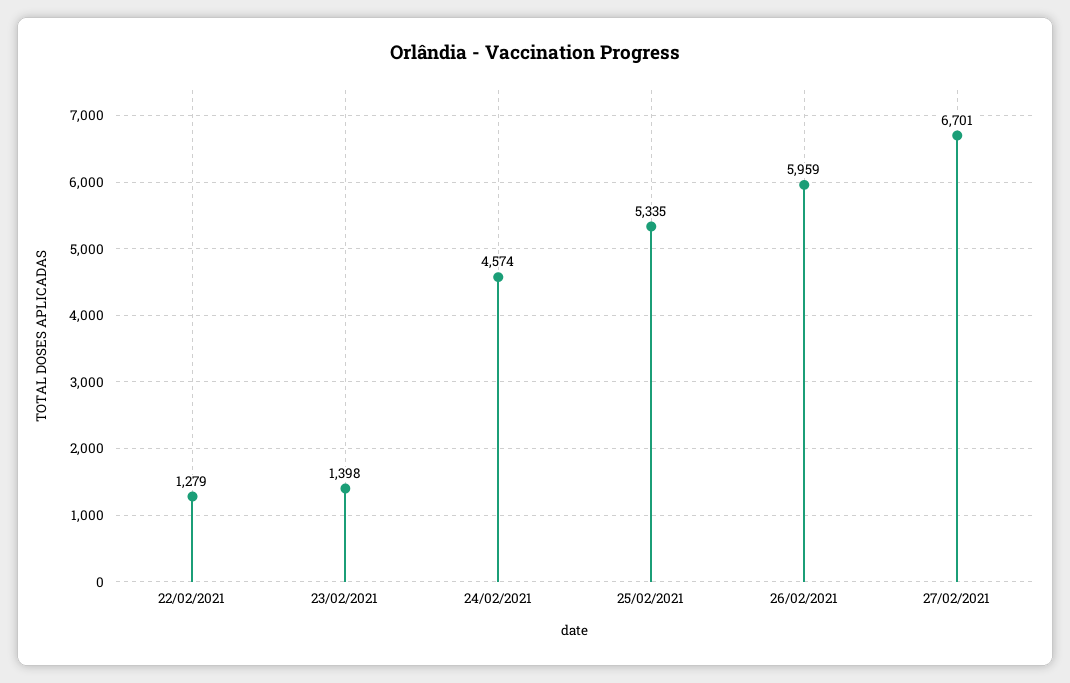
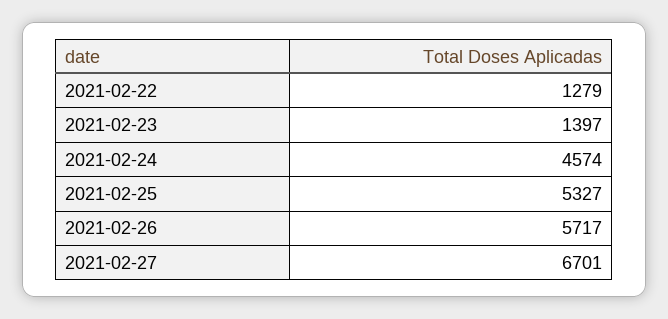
  {
    "22/02/2021": 1279,
-   "23/02/2021": 1398,
+   "23/02/2021": 1397,
    "24/02/2021": 4574,
-   "25/02/2021": 5335,
+   "25/02/2021": 5327,
-   "26/02/2021": 5959,
+   "26/02/2021": 5717,
    "27/02/2021": 6701
  }

